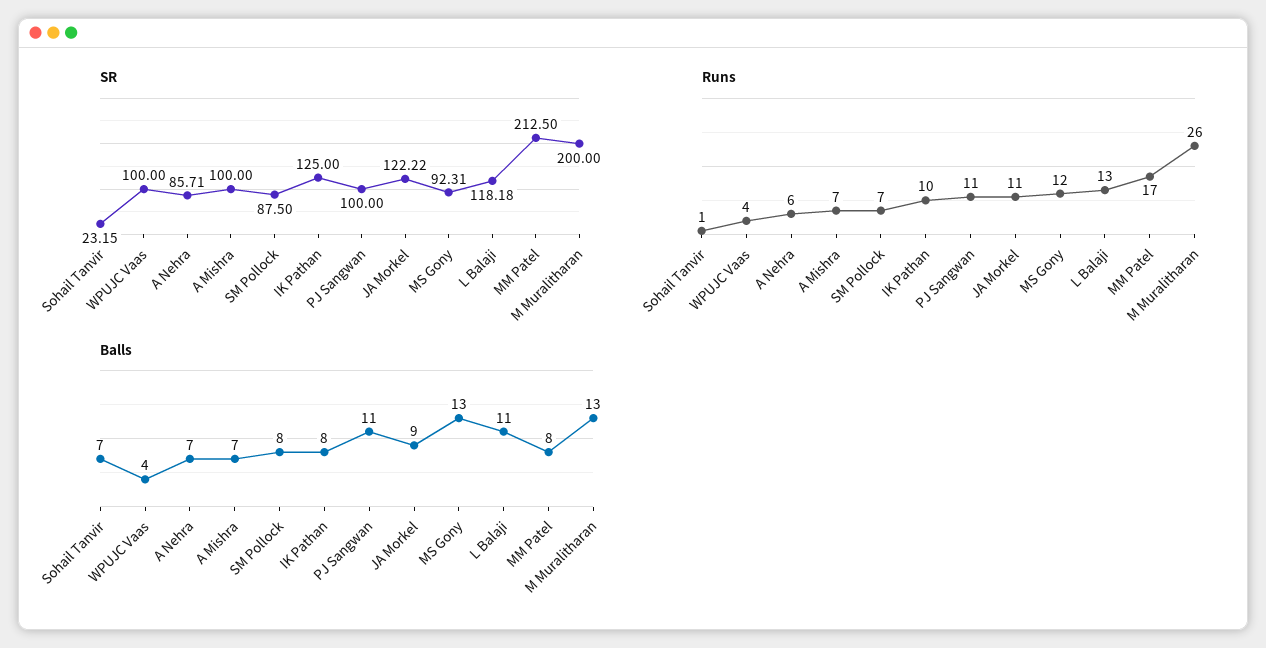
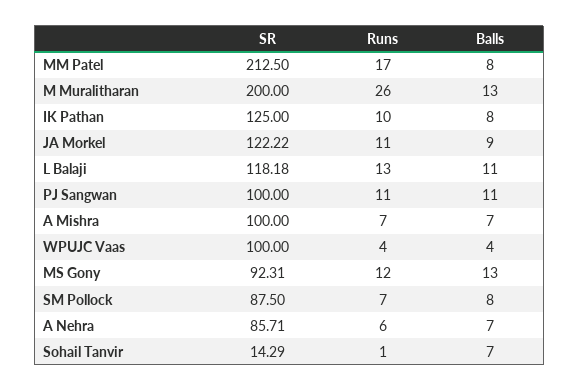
  {
    "SR": {
-     "Sohail Tanvir": 23.15,
+     "Sohail Tanvir": 14.29,
      "WPUJC Vaas": 100,
      "A Nehra": 85.71,
      "A Mishra": 100,
      "SM Pollock": 87.5,
      "IK Pathan": 125,
      "PJ Sangwan": 100,
      "JA Morkel": 122.22,
      "MS Gony": 92.31,
      "L Balaji": 118.18,
      "MM Patel": 212.5,
      "M Muralitharan": 200
    },
    "Runs": {
      "Sohail Tanvir": 1,
      "WPUJC Vaas": 4,
      "A Nehra": 6,
      "A Mishra": 7,
      "SM Pollock": 7,
      "IK Pathan": 10,
      "PJ Sangwan": 11,
      "JA Morkel": 11,
      "MS Gony": 12,
      "L Balaji": 13,
      "MM Patel": 17,
      "M Muralitharan": 26
    },
    "Balls": {
      "Sohail Tanvir": 7,
      "WPUJC Vaas": 4,
      "A Nehra": 7,
      "A Mishra": 7,
      "SM Pollock": 8,
      "IK Pathan": 8,
      "PJ Sangwan": 11,
      "JA Morkel": 9,
      "MS Gony": 13,
      "L Balaji": 11,
      "MM Patel": 8,
      "M Muralitharan": 13
    }
  }

